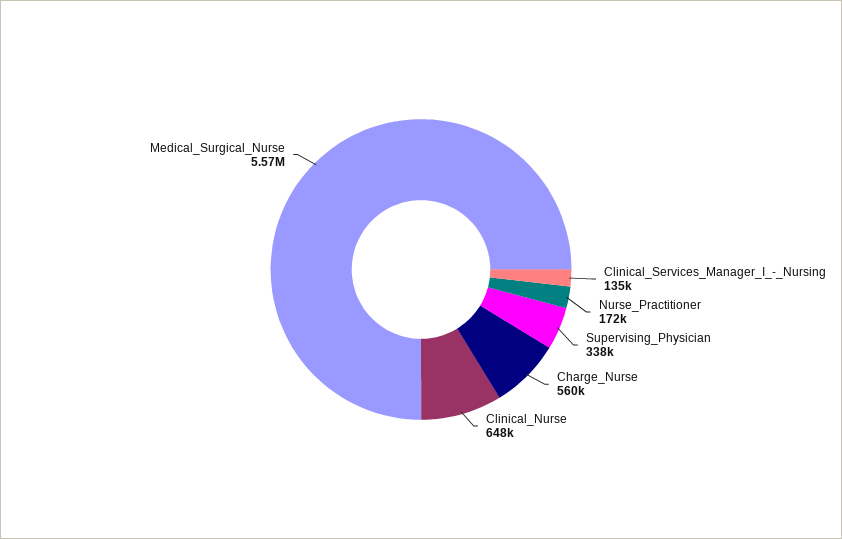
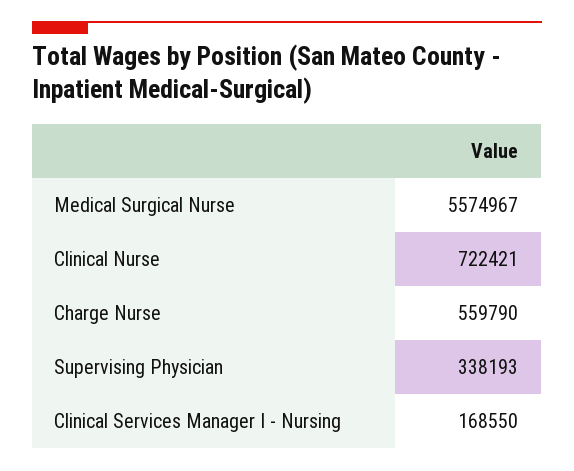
  {
-   "Clinical_Services_Manager_I_-_Nursing": 135000,
+   "Clinical_Services_Manager_I_-_Nursing": 168550,
-   "Nurse_Practitioner": 172000,
    "Supervising_Physician": 338193,
    "Charge_Nurse": 559790,
-   "Clinical_Nurse": 648000,
+   "Clinical_Nurse": 722421,
    "Medical_Surgical_Nurse": 5574967
  }

